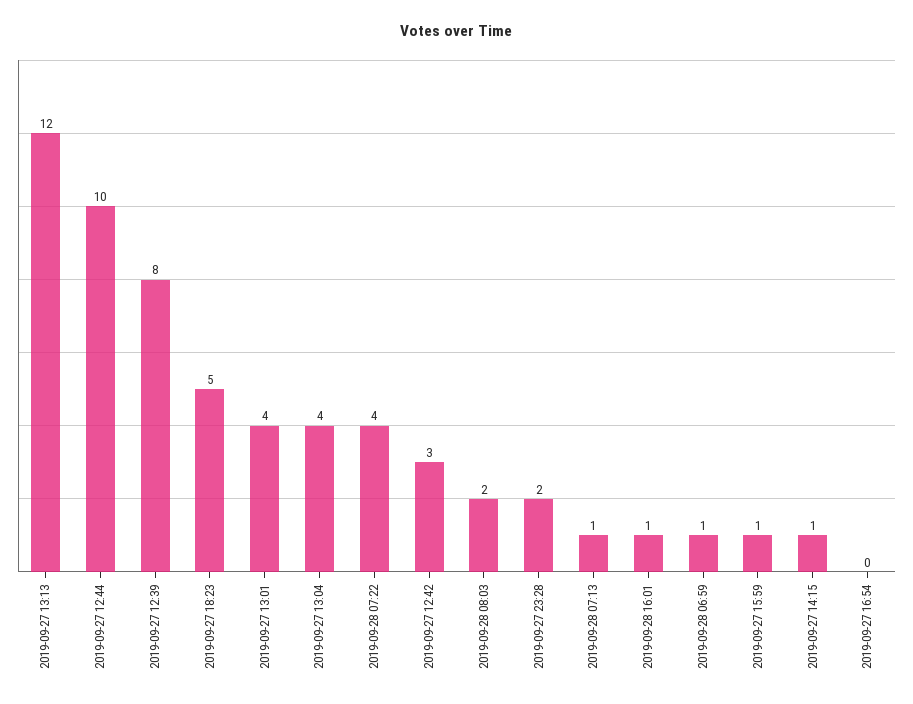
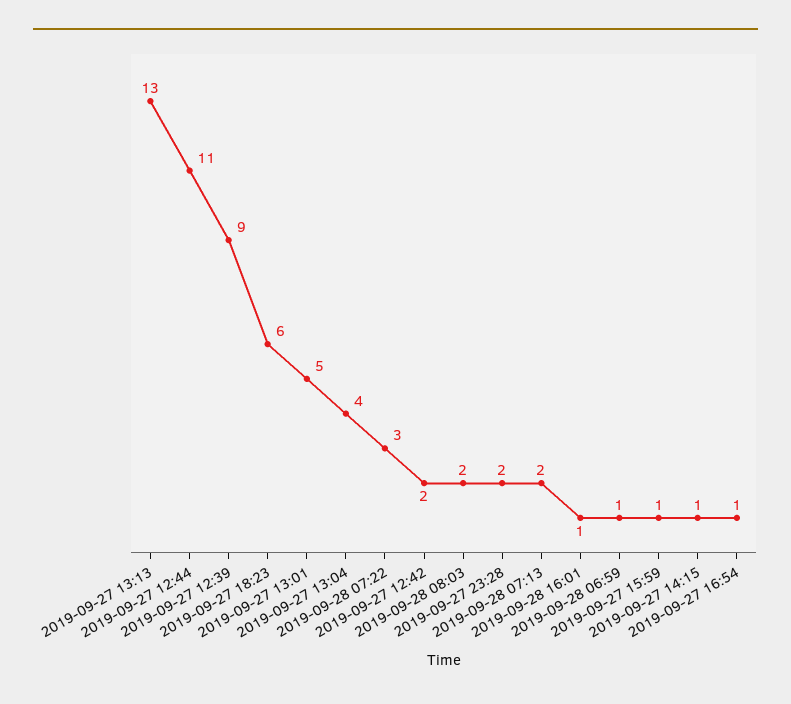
  {
-   "2019-09-27 13:13": 12,
+   "2019-09-27 13:13": 13,
-   "2019-09-27 12:44": 10,
+   "2019-09-27 12:44": 11,
-   "2019-09-27 12:39": 8,
+   "2019-09-27 12:39": 9,
-   "2019-09-27 18:23": 5,
+   "2019-09-27 18:23": 6,
-   "2019-09-27 13:01": 4,
+   "2019-09-27 13:01": 5,
    "2019-09-27 13:04": 4,
-   "2019-09-28 07:22": 4,
+   "2019-09-28 07:22": 3,
-   "2019-09-27 12:42": 3,
+   "2019-09-27 12:42": 2,
    "2019-09-28 08:03": 2,
    "2019-09-27 23:28": 2,
-   "2019-09-28 07:13": 1,
+   "2019-09-28 07:13": 2,
    "2019-09-28 16:01": 1,
    "2019-09-28 06:59": 1,
    "2019-09-27 15:59": 1,
    "2019-09-27 14:15": 1,
-   "2019-09-27 16:54": 0
+   "2019-09-27 16:54": 1
  }

